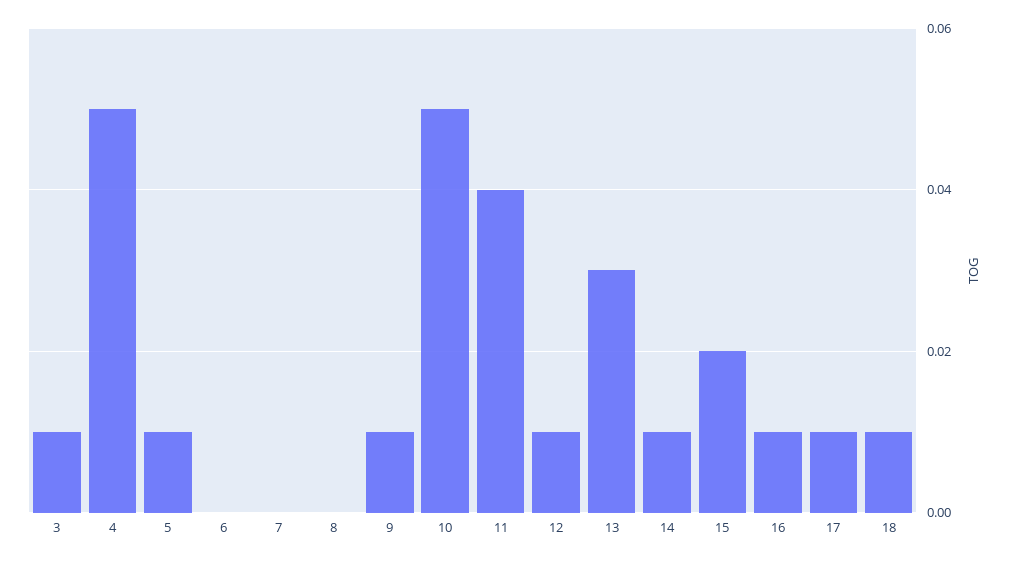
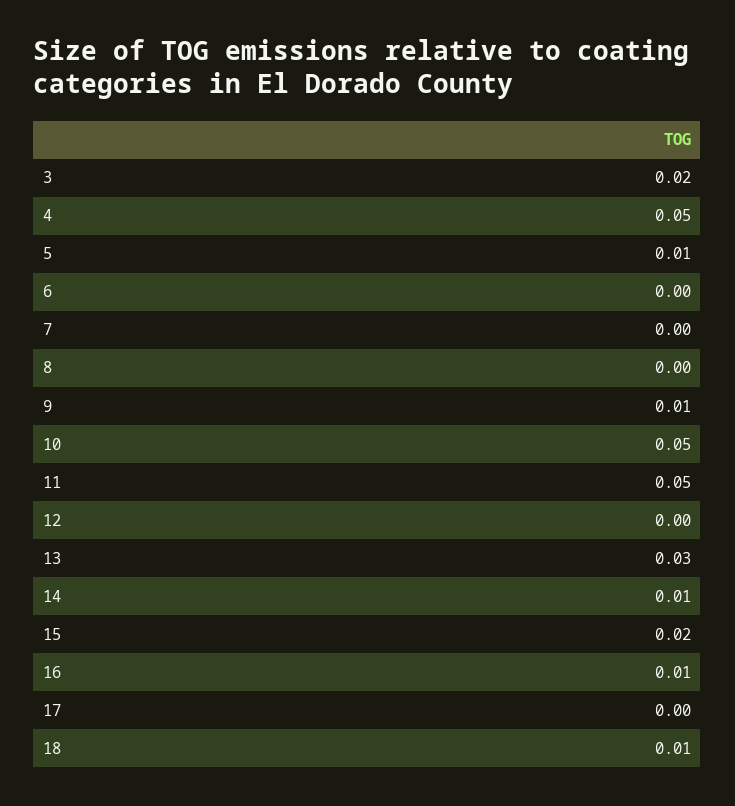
  {
-   "3": 0.01,
+   "3": 0.02,
    "4": 0.05,
    "5": 0.01,
    "6": 0,
    "7": 0,
    "8": 0,
    "9": 0.01,
    "10": 0.05,
-   "11": 0.04,
+   "11": 0.05,
-   "12": 0.01,
+   "12": 0,
    "13": 0.03,
    "14": 0.01,
    "15": 0.02,
    "16": 0.01,
-   "17": 0.01,
+   "17": 0,
    "18": 0.01
  }

